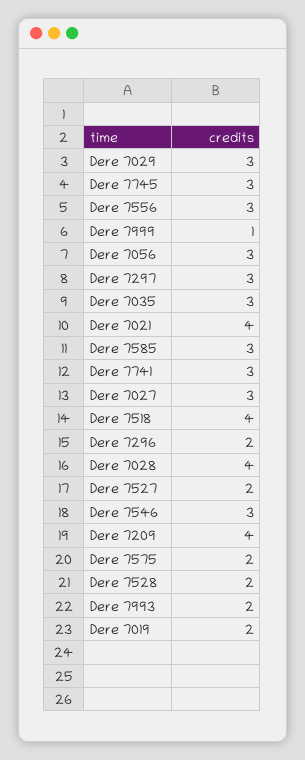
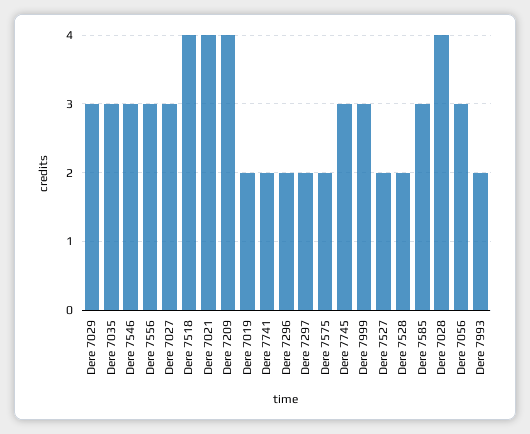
  {
    "Dere 7029": 3,
    "Dere 7745": 3,
    "Dere 7556": 3,
-   "Dere 7999": 1,
+   "Dere 7999": 3,
    "Dere 7056": 3,
-   "Dere 7297": 3,
+   "Dere 7297": 2,
    "Dere 7035": 3,
    "Dere 7021": 4,
    "Dere 7585": 3,
-   "Dere 7741": 3,
+   "Dere 7741": 2,
    "Dere 7027": 3,
    "Dere 7518": 4,
    "Dere 7296": 2,
    "Dere 7028": 4,
    "Dere 7527": 2,
    "Dere 7546": 3,
    "Dere 7209": 4,
    "Dere 7575": 2,
    "Dere 7528": 2,
    "Dere 7993": 2,
    "Dere 7019": 2
  }

